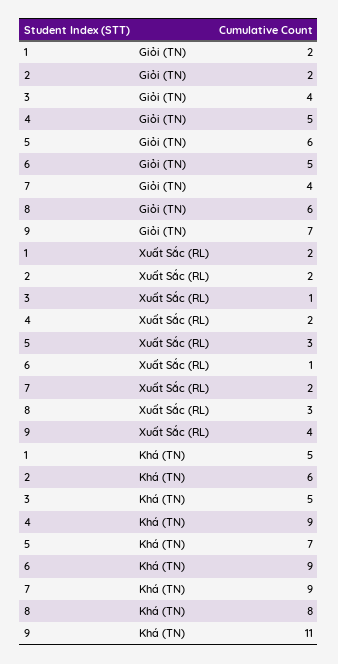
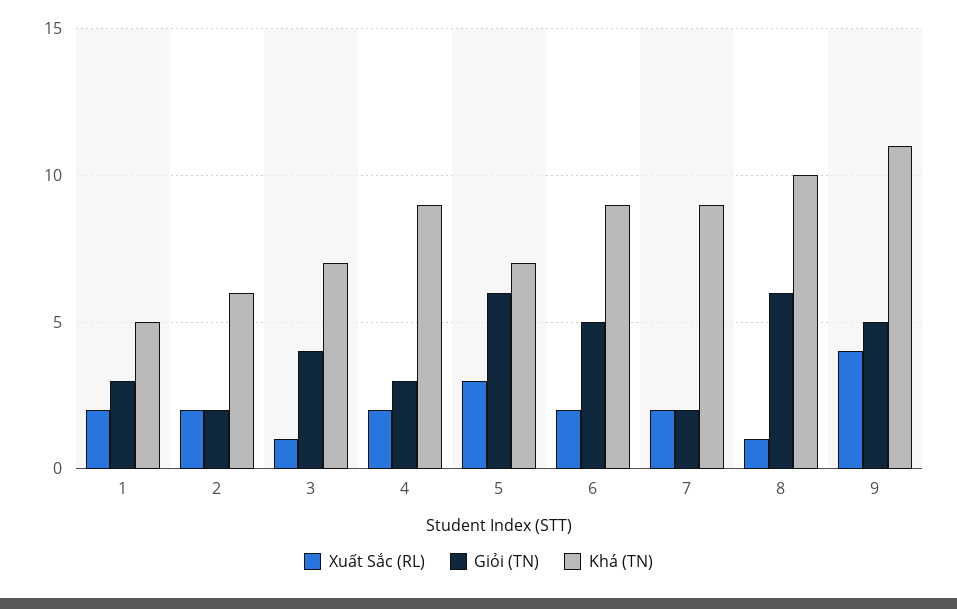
  {
    "Giỏi (TN)": {
-     "1": 2,
+     "1": 3,
      "2": 2,
      "3": 4,
-     "4": 5,
+     "4": 3,
      "5": 6,
      "6": 5,
-     "7": 4,
+     "7": 2,
      "8": 6,
-     "9": 7
+     "9": 5
    },
    "Xuất Sắc (RL)": {
      "1": 2,
      "2": 2,
      "3": 1,
      "4": 2,
      "5": 3,
-     "6": 1,
+     "6": 2,
      "7": 2,
-     "8": 3,
+     "8": 1,
      "9": 4
    },
    "Khá (TN)": {
      "1": 5,
      "2": 6,
-     "3": 5,
+     "3": 7,
      "4": 9,
      "5": 7,
      "6": 9,
      "7": 9,
-     "8": 8,
+     "8": 10,
      "9": 11
    }
  }

